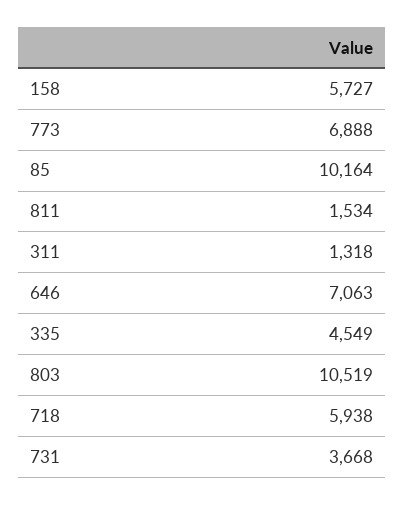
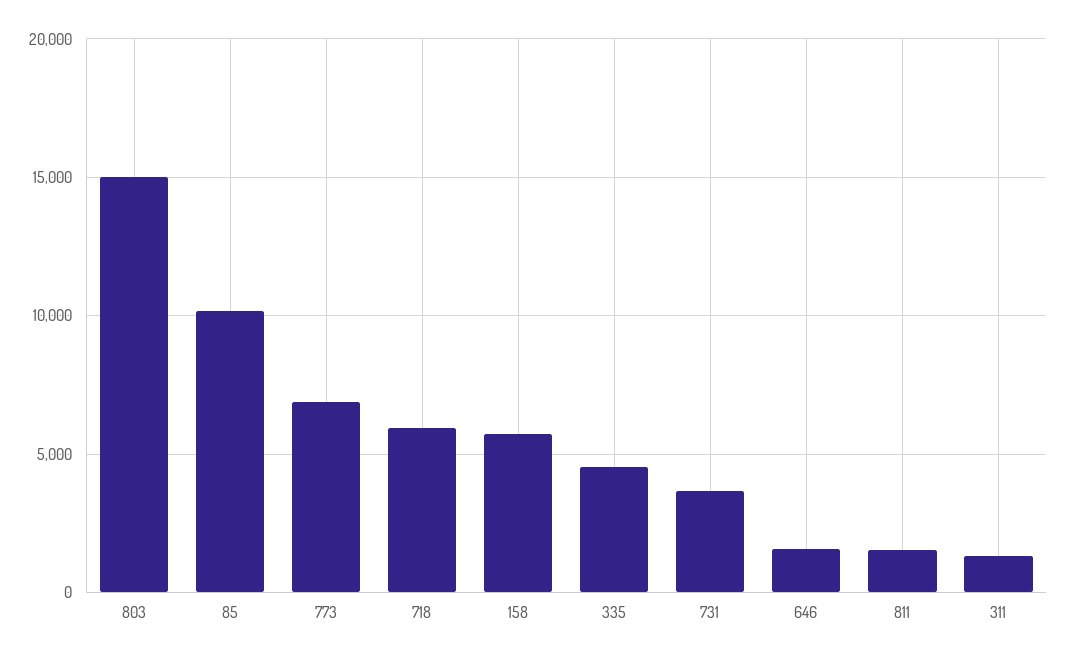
  {
    "158": 5727,
    "773": 6888,
    "85": 10164,
    "811": 1534,
    "311": 1318,
-   "646": 7063,
+   "646": 1500,
    "335": 4549,
-   "803": 10519,
+   "803": 15000,
    "718": 5938,
    "731": 3668
  }

